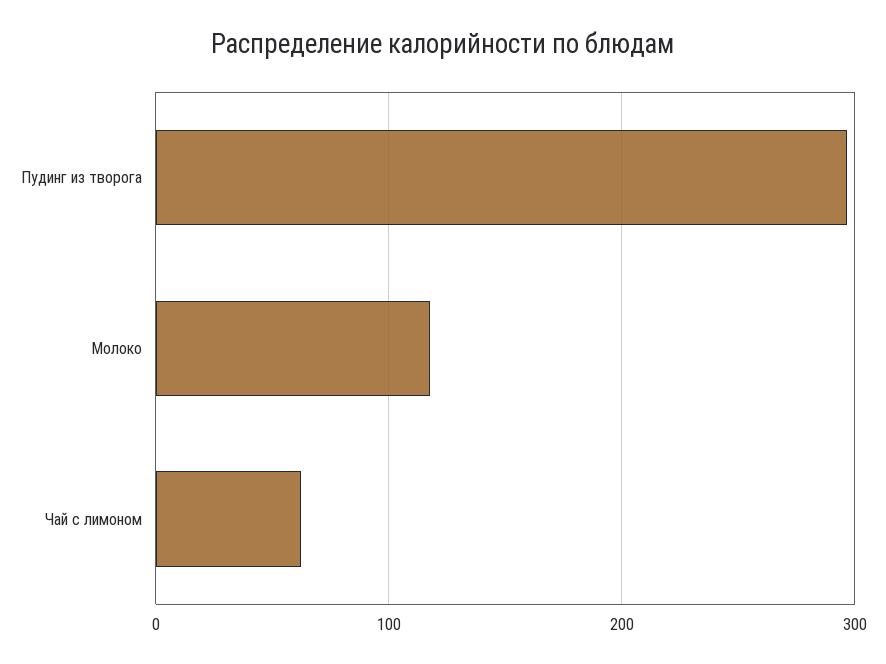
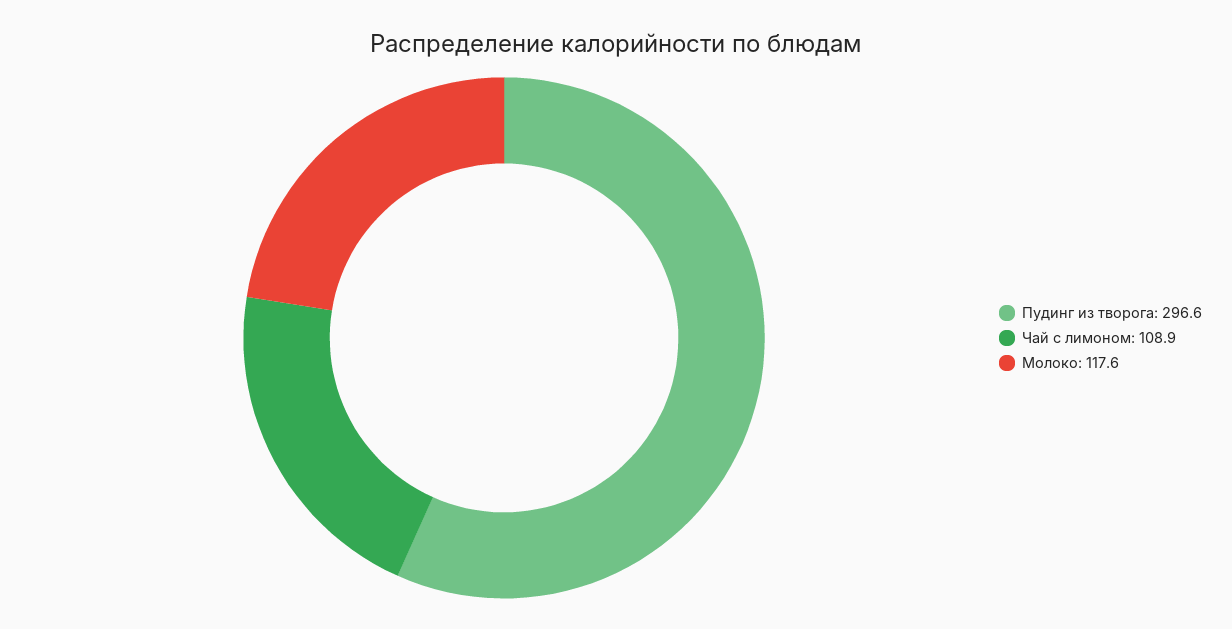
  {
    "Пудинг из творога": 296.6,
    "Молоко": 117.6,
-   "Чай с лимоном": 60
+   "Чай с лимоном": 108.9
  }

